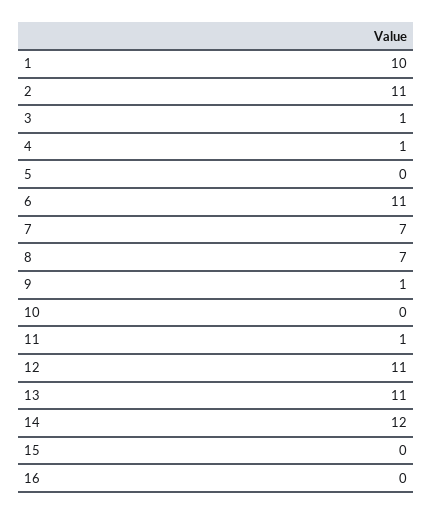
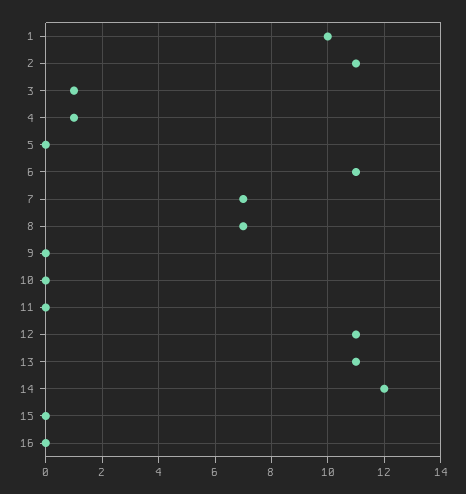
  {
    "1": 10,
    "2": 11,
    "3": 1,
    "4": 1,
    "5": 0,
    "6": 11,
    "7": 7,
    "8": 7,
-   "9": 1,
+   "9": 0,
    "10": 0,
-   "11": 1,
+   "11": 0,
    "12": 11,
    "13": 11,
    "14": 12,
    "15": 0,
    "16": 0
  }

